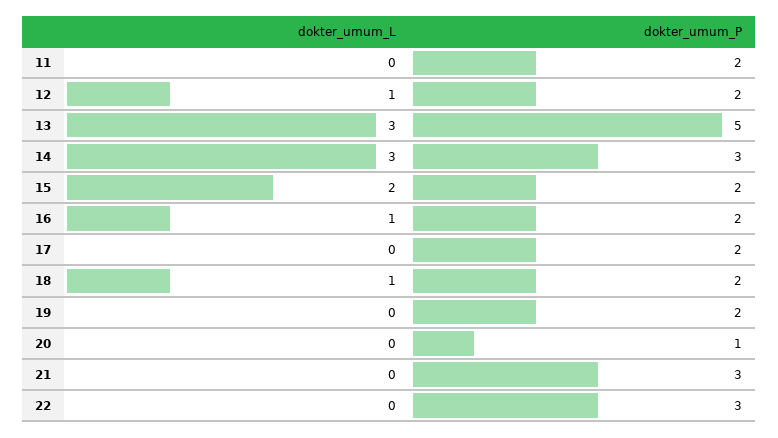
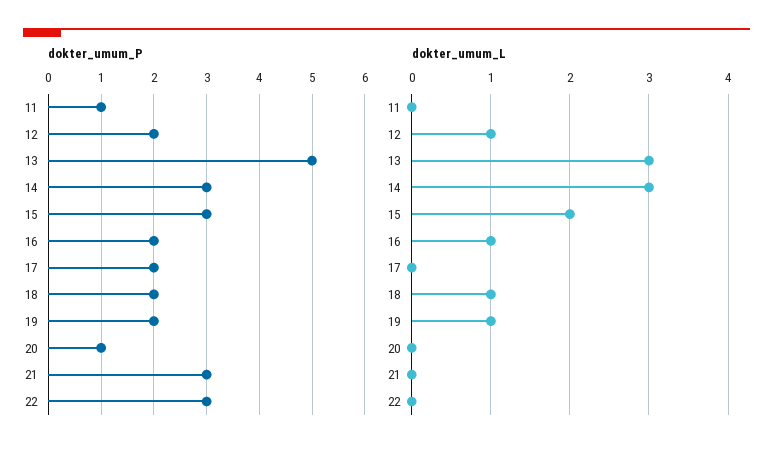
  {
    "dokter_umum_L": {
      "11": 0,
      "12": 1,
      "13": 3,
      "14": 3,
      "15": 2,
      "16": 1,
      "17": 0,
      "18": 1,
-     "19": 0,
+     "19": 1,
      "20": 0,
      "21": 0,
      "22": 0
    },
    "dokter_umum_P": {
-     "11": 2,
+     "11": 1,
      "12": 2,
      "13": 5,
      "14": 3,
-     "15": 2,
+     "15": 3,
      "16": 2,
      "17": 2,
      "18": 2,
      "19": 2,
      "20": 1,
      "21": 3,
      "22": 3
    }
  }

